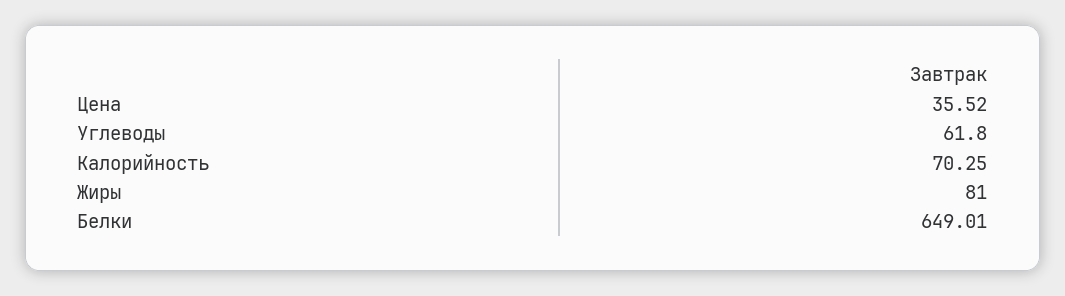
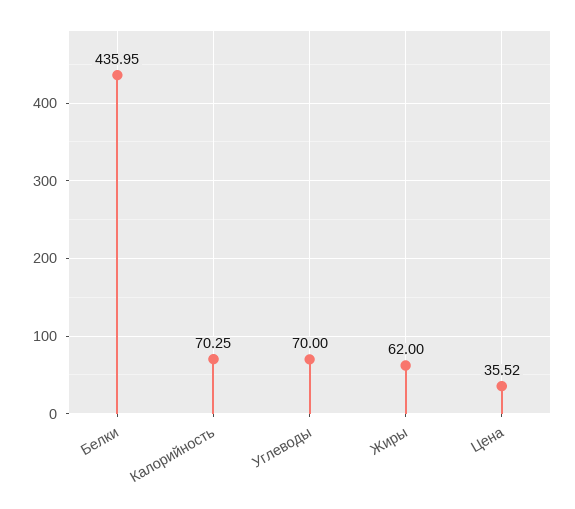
  {
    "Цена": 35.52,
-   "Углеводы": 61.8,
+   "Углеводы": 70,
    "Калорийность": 70.25,
-   "Жиры": 81,
+   "Жиры": 62,
-   "Белки": 649.01
+   "Белки": 435.95
  }

